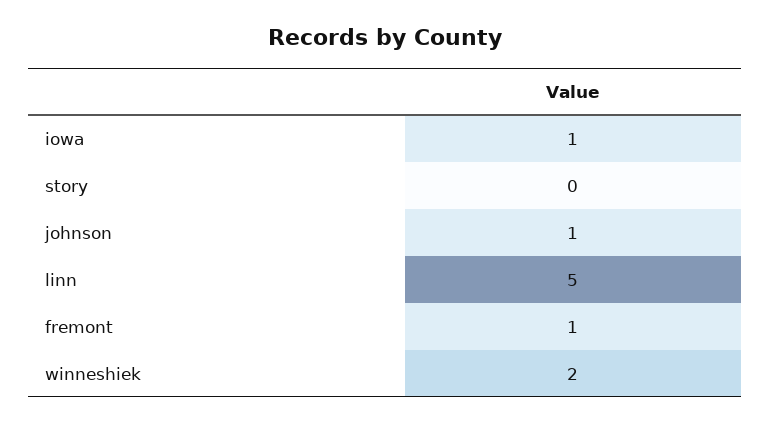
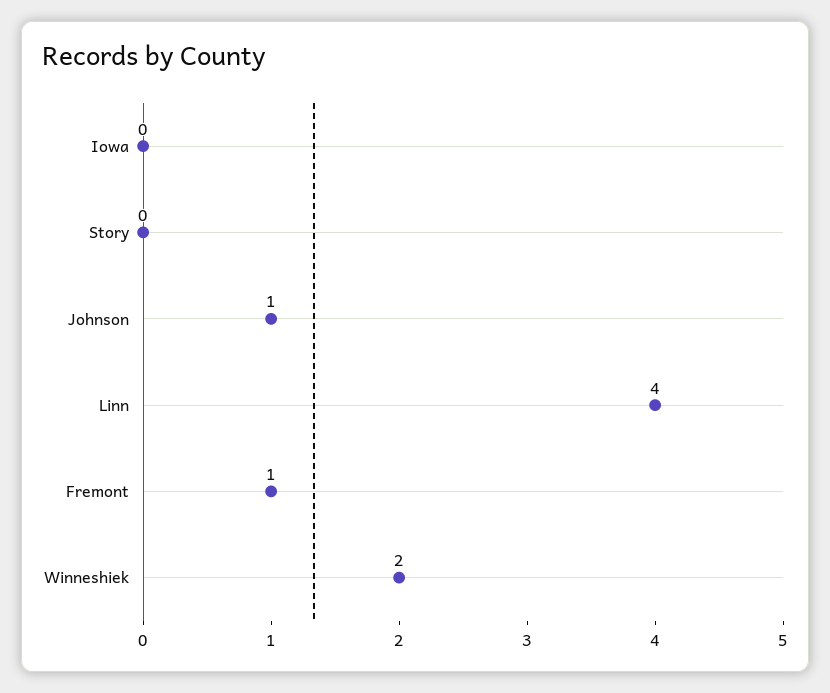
  {
-   "iowa": 1,
+   "iowa": 0,
    "story": 0,
    "johnson": 1,
-   "linn": 5,
+   "linn": 4,
    "fremont": 1,
    "winneshiek": 2
  }

